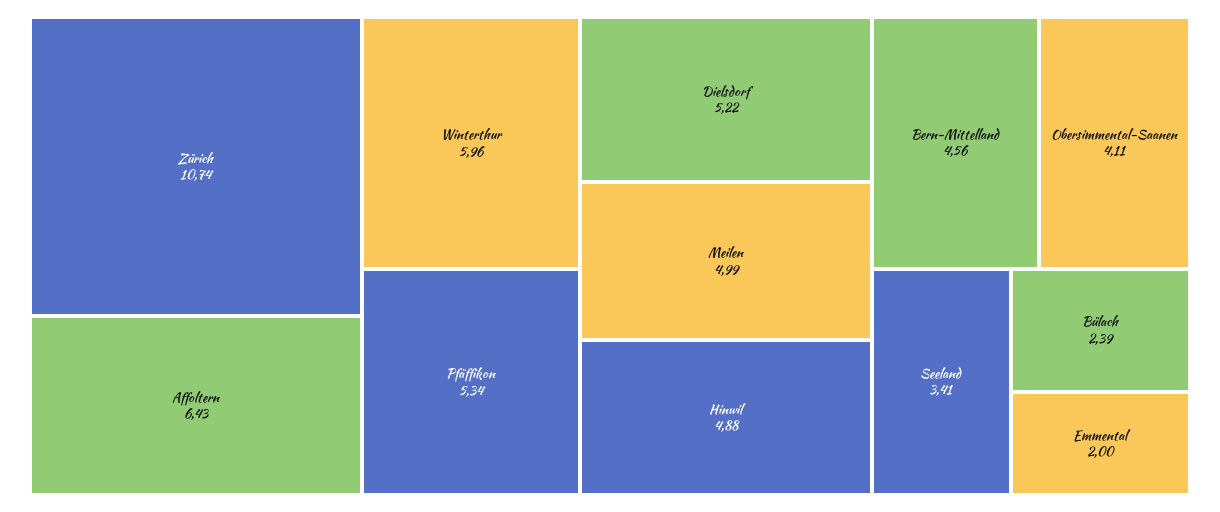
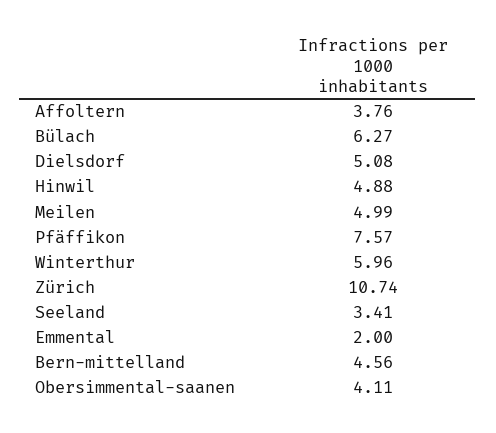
  {
    "Zürich": 10.74,
-   "Affoltern": 6.43,
+   "Affoltern": 3.76,
    "Winterthur": 5.96,
-   "Pfäffikon": 5.34,
+   "Pfäffikon": 7.57,
-   "Dielsdorf": 5.22,
+   "Dielsdorf": 5.08,
    "Meilen": 4.99,
    "Hinwil": 4.88,
    "Bern-Mittelland": 4.56,
    "Obersimmental-Saanen": 4.11,
    "Seeland": 3.41,
-   "Bülach": 2.39,
+   "Bülach": 6.27,
    "Emmental": 2
  }

